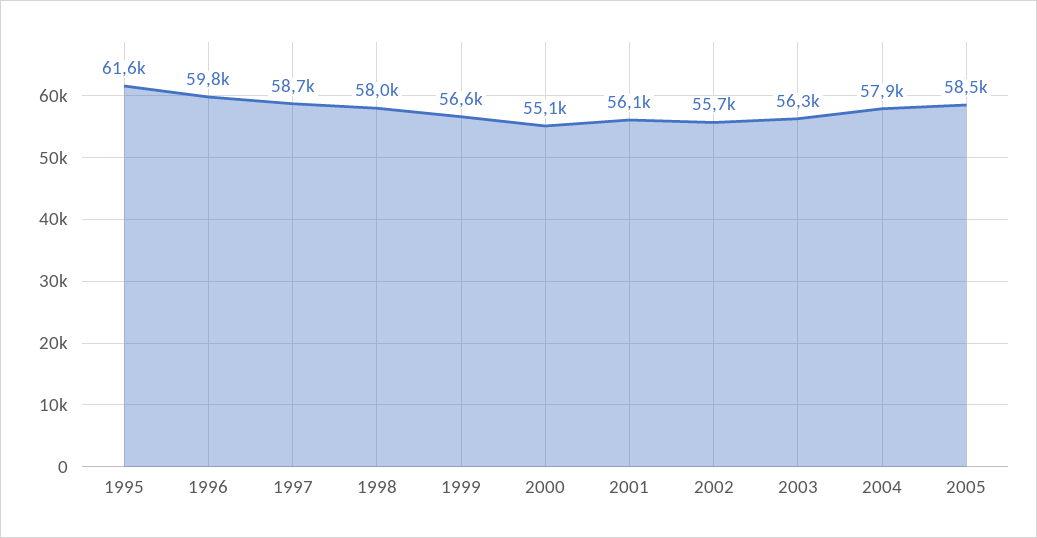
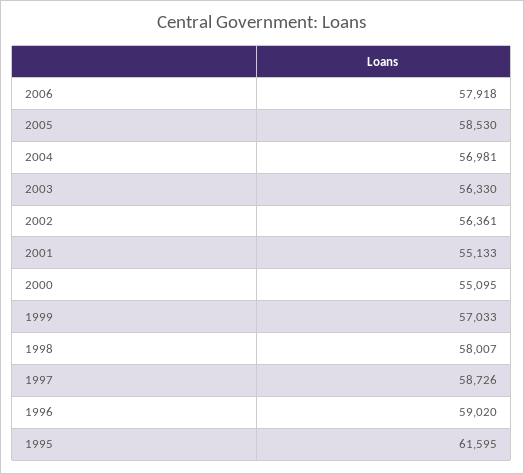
  {
    "1995": 61595,
-   "1996": 59800,
+   "1996": 59020,
    "1997": 58726,
    "1998": 58007,
-   "1999": 56600,
+   "1999": 57033,
    "2000": 55095,
-   "2001": 56100,
+   "2001": 55133,
-   "2002": 55700,
+   "2002": 56361,
    "2003": 56330,
-   "2004": 57900,
+   "2004": 56981,
-   "2005": 58530
+   "2005": 58530,
+   "2006": 57918
  }

